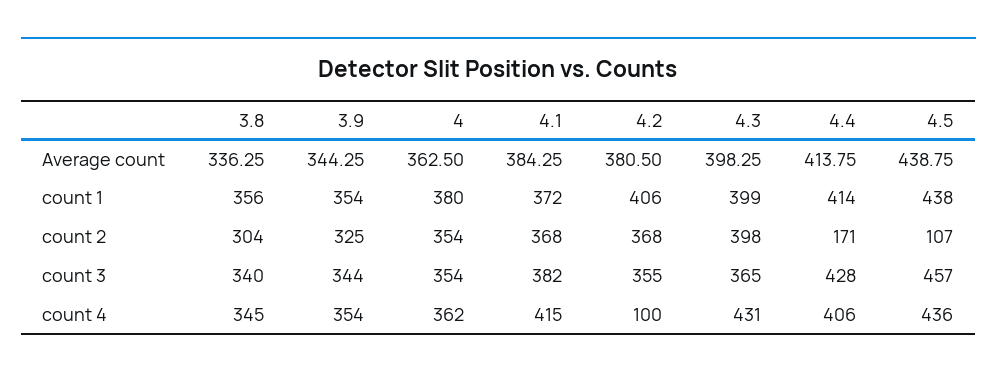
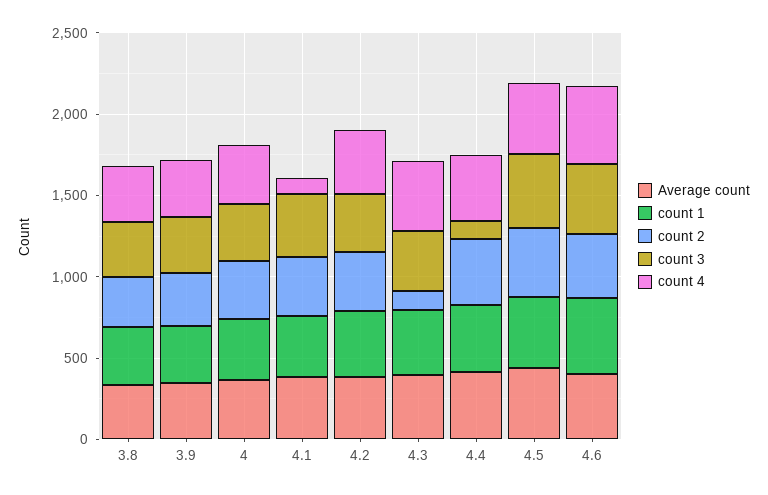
  {
    "Average count": {
      "3.8": 336.25,
      "3.9": 344.25,
      "4": 362.5,
      "4.1": 384.25,
      "4.2": 380.5,
      "4.3": 398.25,
      "4.4": 413.75,
-     "4.5": 438.75
+     "4.5": 438.75,
+     "4.6": 400
    },
    "count 1": {
      "3.8": 356,
      "3.9": 354,
      "4": 380,
      "4.1": 372,
      "4.2": 406,
      "4.3": 399,
      "4.4": 414,
-     "4.5": 438
+     "4.5": 438,
+     "4.6": 500
    },
    "count 2": {
      "3.8": 304,
      "3.9": 325,
      "4": 354,
      "4.1": 368,
      "4.2": 368,
-     "4.3": 398,
+     "4.3": 100,
-     "4.4": 171,
+     "4.4": 400,
-     "4.5": 107
+     "4.5": 400,
+     "4.6": 400
    },
    "count 3": {
      "3.8": 340,
      "3.9": 344,
      "4": 354,
      "4.1": 382,
      "4.2": 355,
      "4.3": 365,
-     "4.4": 428,
+     "4.4": 100,
-     "4.5": 457
+     "4.5": 457,
+     "4.6": 400
    },
    "count 4": {
      "3.8": 345,
      "3.9": 354,
      "4": 362,
-     "4.1": 415,
+     "4.1": 100,
-     "4.2": 100,
+     "4.2": 400,
      "4.3": 431,
      "4.4": 406,
-     "4.5": 436
+     "4.5": 436,
+     "4.6": 500
    }
  }

